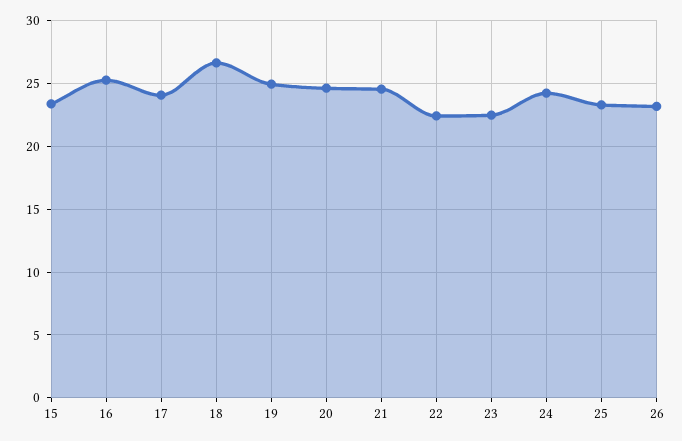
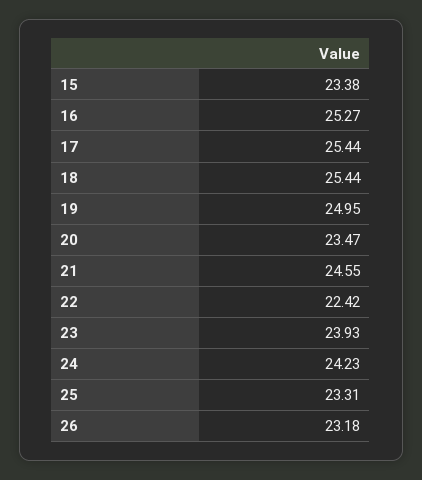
  {
    "15": 23.38,
    "16": 25.27,
-   "17": 24,
+   "17": 25.44,
-   "18": 26.5,
+   "18": 25.44,
    "19": 24.95,
-   "20": 24.5,
+   "20": 23.47,
    "21": 24.55,
    "22": 22.42,
-   "23": 22.5,
+   "23": 23.93,
    "24": 24.23,
    "25": 23.31,
    "26": 23.18
  }

